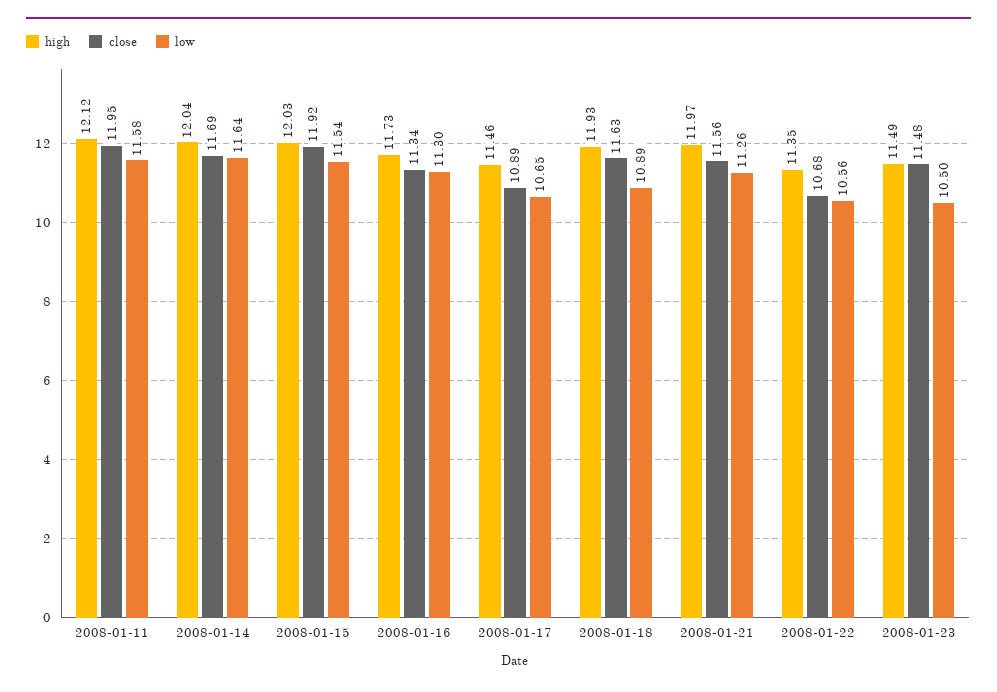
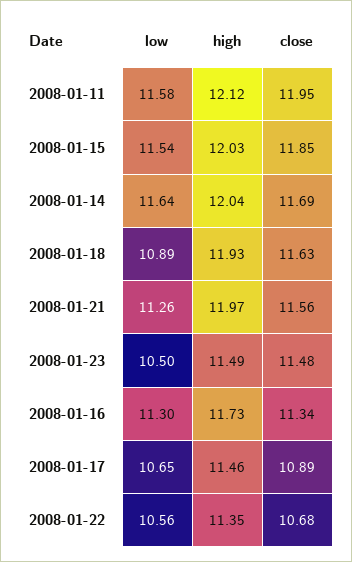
  {
    "high": {
      "2008-01-11": 12.12,
      "2008-01-14": 12.04,
      "2008-01-15": 12.03,
      "2008-01-16": 11.73,
      "2008-01-17": 11.46,
      "2008-01-18": 11.93,
      "2008-01-21": 11.97,
      "2008-01-22": 11.35,
      "2008-01-23": 11.49
    },
    "close": {
      "2008-01-11": 11.95,
      "2008-01-14": 11.69,
-     "2008-01-15": 11.92,
+     "2008-01-15": 11.85,
      "2008-01-16": 11.34,
      "2008-01-17": 10.89,
      "2008-01-18": 11.63,
      "2008-01-21": 11.56,
      "2008-01-22": 10.68,
      "2008-01-23": 11.48
    },
    "low": {
      "2008-01-11": 11.58,
      "2008-01-14": 11.64,
      "2008-01-15": 11.54,
      "2008-01-16": 11.3,
      "2008-01-17": 10.65,
      "2008-01-18": 10.89,
      "2008-01-21": 11.26,
      "2008-01-22": 10.56,
      "2008-01-23": 10.5
    }
  }

